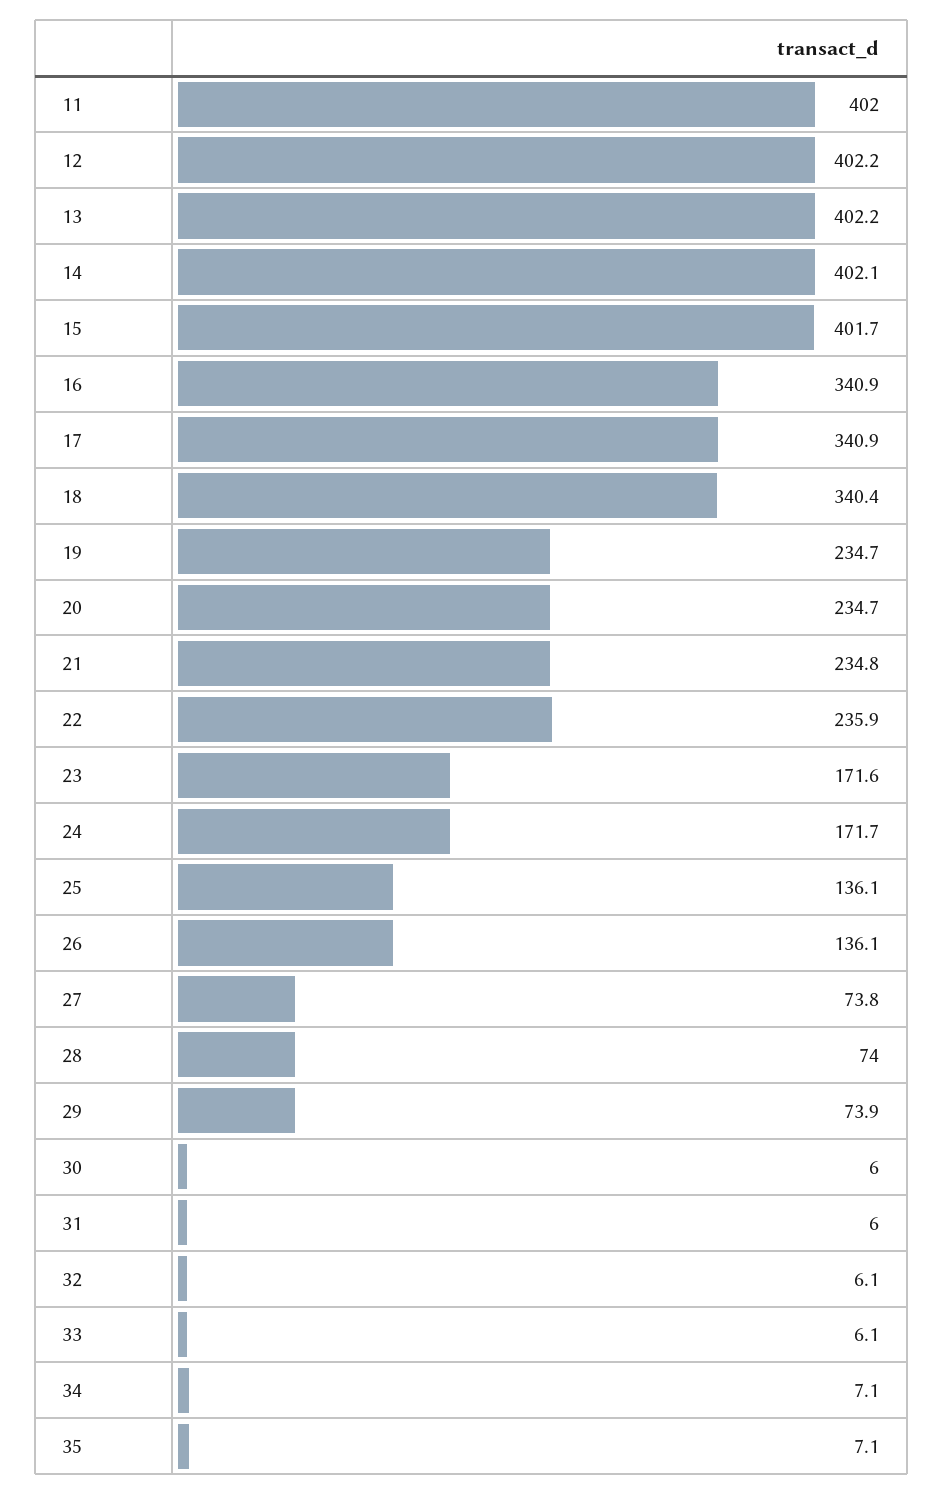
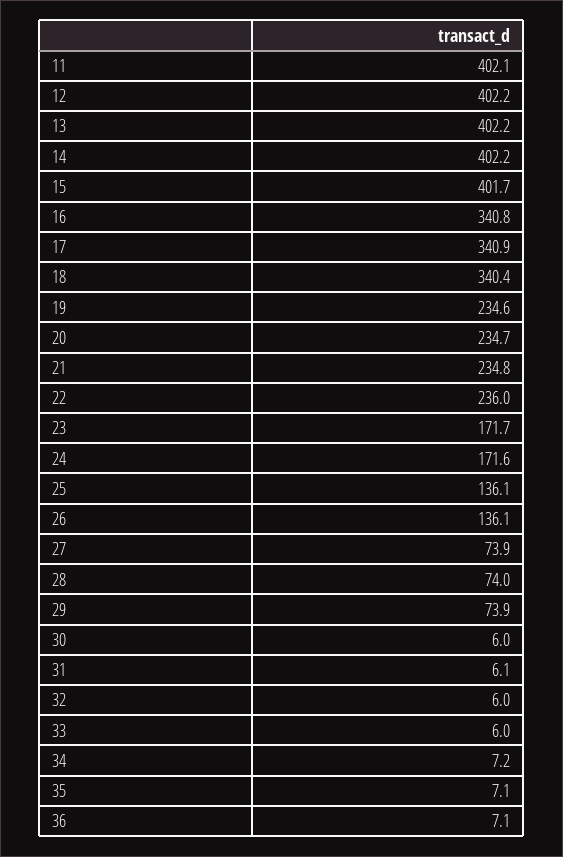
  {
-   "11": 402,
+   "11": 402.1,
    "12": 402.2,
    "13": 402.2,
-   "14": 402.1,
+   "14": 402.2,
    "15": 401.7,
-   "16": 340.9,
+   "16": 340.8,
    "17": 340.9,
    "18": 340.4,
-   "19": 234.7,
+   "19": 234.6,
    "20": 234.7,
    "21": 234.8,
-   "22": 235.9,
+   "22": 236,
-   "23": 171.6,
+   "23": 171.7,
-   "24": 171.7,
+   "24": 171.6,
    "25": 136.1,
    "26": 136.1,
-   "27": 73.8,
+   "27": 73.9,
    "28": 74,
    "29": 73.9,
    "30": 6,
-   "31": 6,
+   "31": 6.1,
-   "32": 6.1,
+   "32": 6,
-   "33": 6.1,
+   "33": 6,
-   "34": 7.1,
+   "34": 7.2,
-   "35": 7.1
+   "35": 7.1,
+   "36": 7.1
  }

